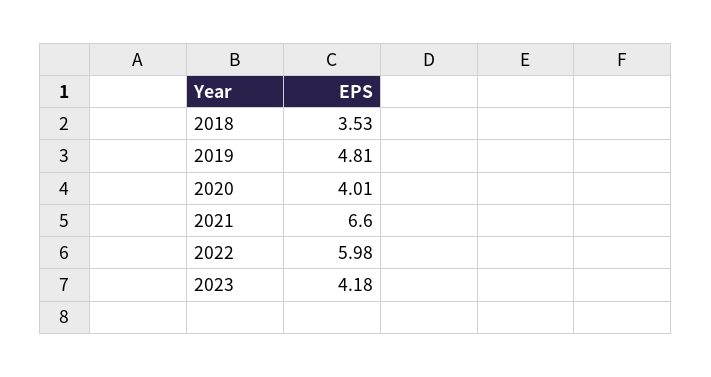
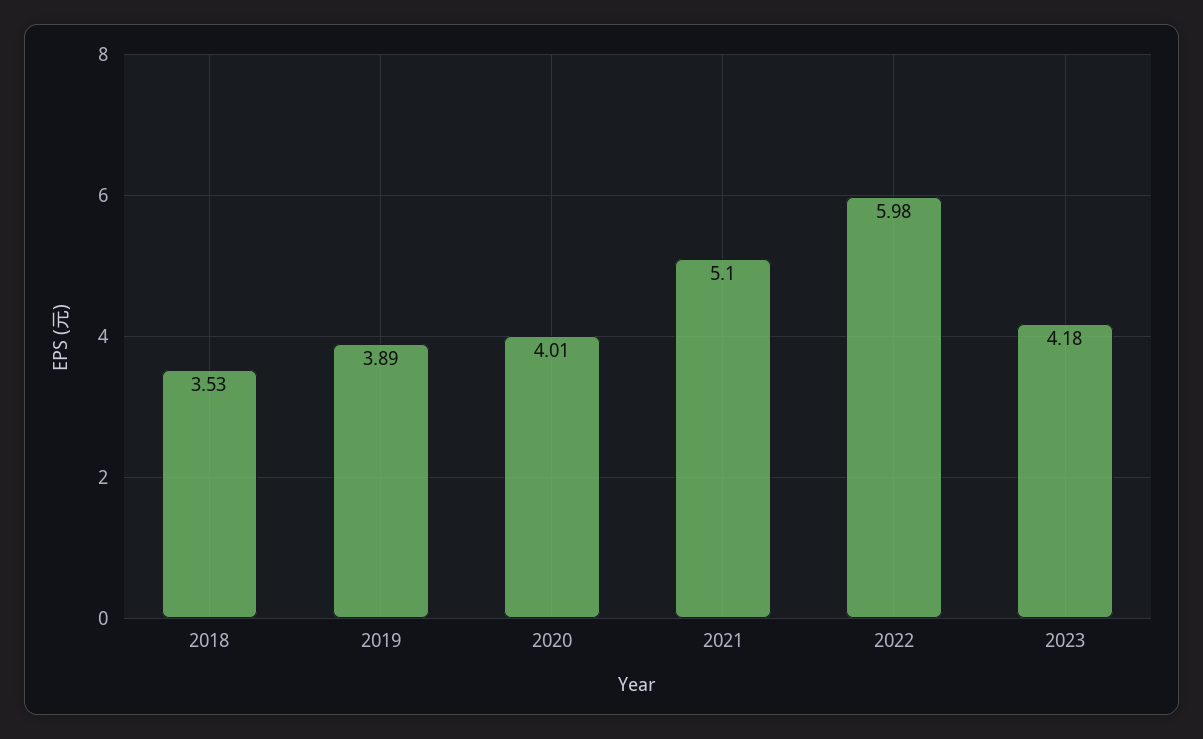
  {
    "2018": 3.53,
-   "2019": 4.81,
+   "2019": 3.89,
    "2020": 4.01,
-   "2021": 6.6,
+   "2021": 5.1,
    "2022": 5.98,
    "2023": 4.18
  }

